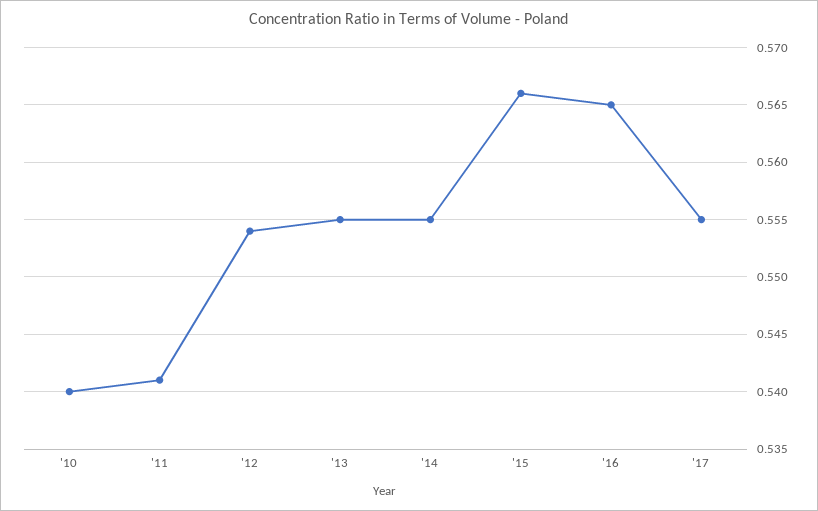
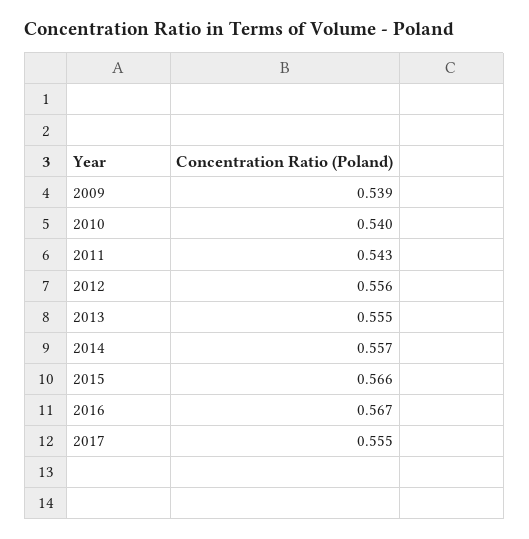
  {
    "'10": 0.54,
-   "'11": 0.541,
+   "'11": 0.543,
-   "'12": 0.554,
+   "'12": 0.556,
    "'13": 0.555,
-   "'14": 0.555,
+   "'14": 0.557,
    "'15": 0.566,
-   "'16": 0.565,
+   "'16": 0.567,
-   "'17": 0.555
+   "'17": 0.555,
+   "2009": 0.539
  }

